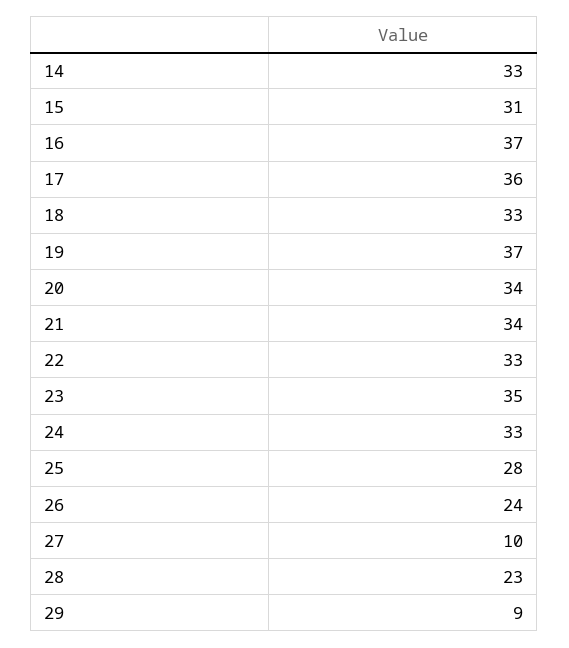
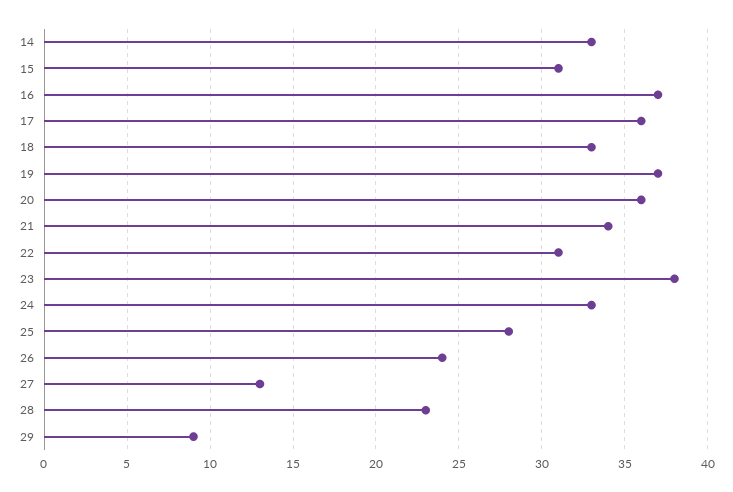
  {
    "14": 33,
    "15": 31,
    "16": 37,
    "17": 36,
    "18": 33,
    "19": 37,
-   "20": 34,
+   "20": 36,
    "21": 34,
-   "22": 33,
+   "22": 31,
-   "23": 35,
+   "23": 38,
    "24": 33,
    "25": 28,
    "26": 24,
-   "27": 10,
+   "27": 13,
    "28": 23,
    "29": 9
  }

